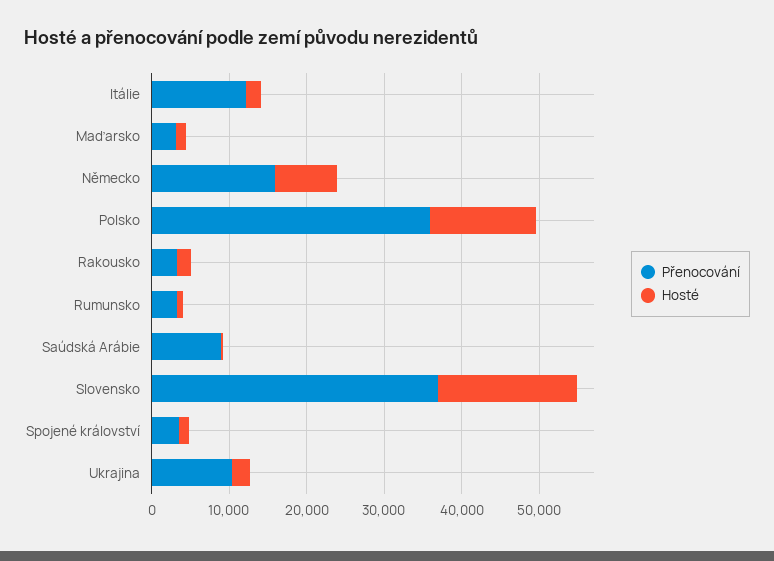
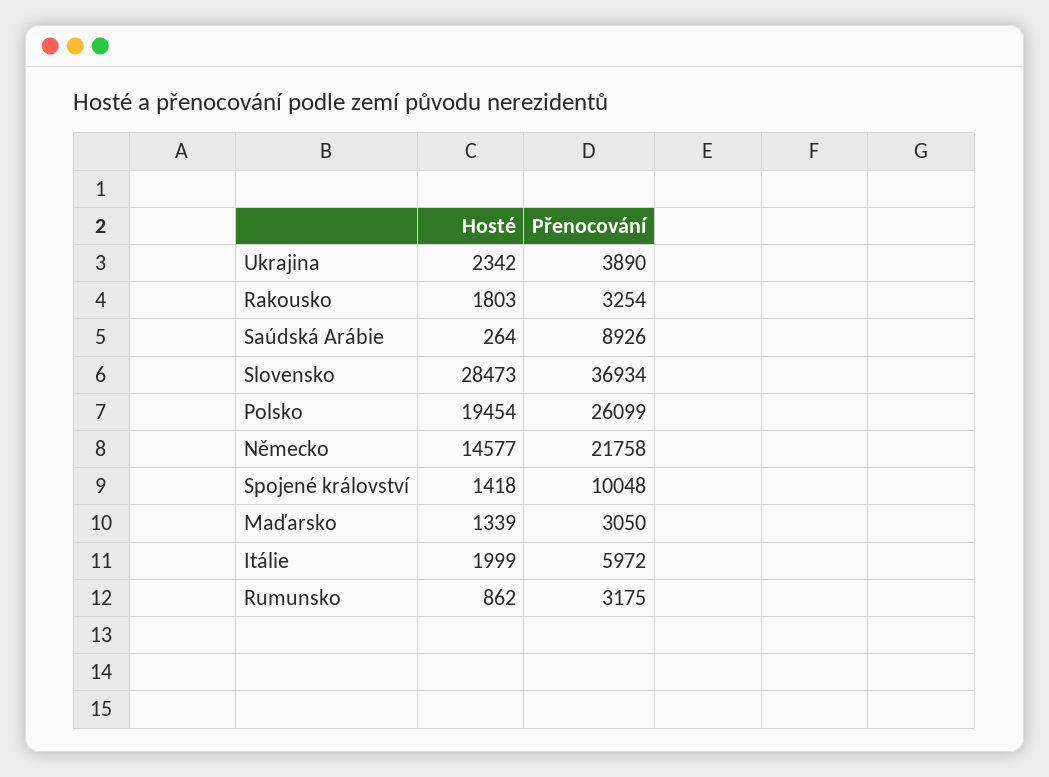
  {
    "Přenocování": {
-     "Itálie": 12000,
+     "Itálie": 5972,
      "Maďarsko": 3050,
-     "Německo": 16000,
+     "Německo": 21758,
-     "Polsko": 36000,
+     "Polsko": 26099,
      "Rakousko": 3254,
      "Rumunsko": 3175,
      "Saúdská Arábie": 8926,
      "Slovensko": 36934,
-     "Spojené království": 4000,
+     "Spojené království": 10048,
-     "Ukrajina": 10000
+     "Ukrajina": 3890
    },
    "Hosté": {
      "Itálie": 1999,
      "Maďarsko": 1339,
-     "Německo": 8000,
+     "Německo": 14577,
-     "Polsko": 14000,
+     "Polsko": 19454,
      "Rakousko": 1803,
      "Rumunsko": 862,
      "Saúdská Arábie": 264,
-     "Slovensko": 18000,
+     "Slovensko": 28473,
      "Spojené království": 1418,
      "Ukrajina": 2342
    }
  }

